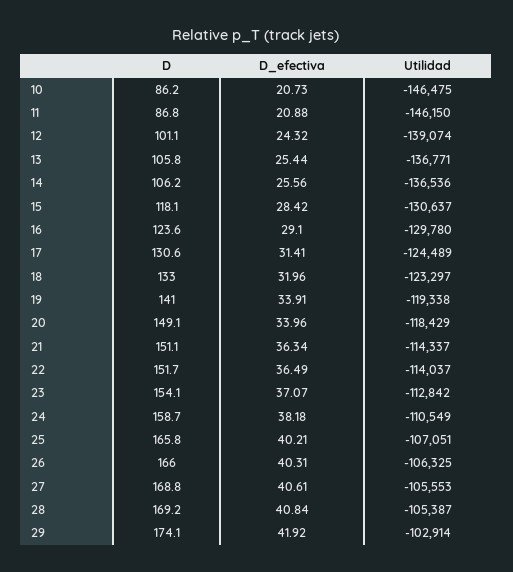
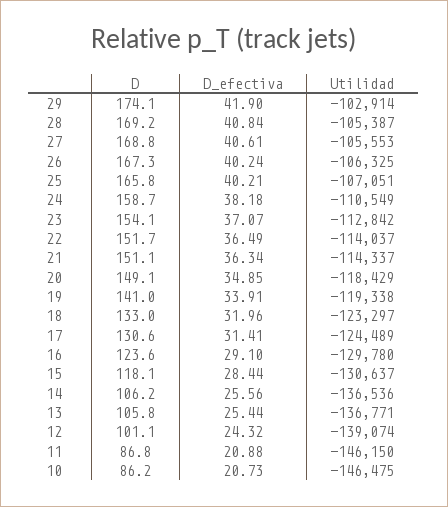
  {
    "D": {
      "10": 86.2,
      "11": 86.8,
      "12": 101.1,
      "13": 105.8,
      "14": 106.2,
      "15": 118.1,
      "16": 123.6,
      "17": 130.6,
      "18": 133,
      "19": 141,
      "20": 149.1,
      "21": 151.1,
      "22": 151.7,
      "23": 154.1,
      "24": 158.7,
      "25": 165.8,
-     "26": 166,
+     "26": 167.3,
      "27": 168.8,
      "28": 169.2,
      "29": 174.1
    },
    "D_efectiva": {
      "10": 20.73,
      "11": 20.88,
      "12": 24.32,
      "13": 25.44,
      "14": 25.56,
-     "15": 28.42,
+     "15": 28.44,
      "16": 29.1,
      "17": 31.41,
      "18": 31.96,
      "19": 33.91,
-     "20": 33.96,
+     "20": 34.85,
      "21": 36.34,
      "22": 36.49,
      "23": 37.07,
      "24": 38.18,
      "25": 40.21,
-     "26": 40.31,
+     "26": 40.24,
      "27": 40.61,
      "28": 40.84,
-     "29": 41.92
+     "29": 41.9
    },
    "Utilidad": {
      "10": -146475,
      "11": -146150,
      "12": -139074,
      "13": -136771,
      "14": -136536,
      "15": -130637,
      "16": -129780,
      "17": -124489,
      "18": -123297,
      "19": -119338,
      "20": -118429,
      "21": -114337,
      "22": -114037,
      "23": -112842,
      "24": -110549,
      "25": -107051,
      "26": -106325,
      "27": -105553,
      "28": -105387,
      "29": -102914
    }
  }

